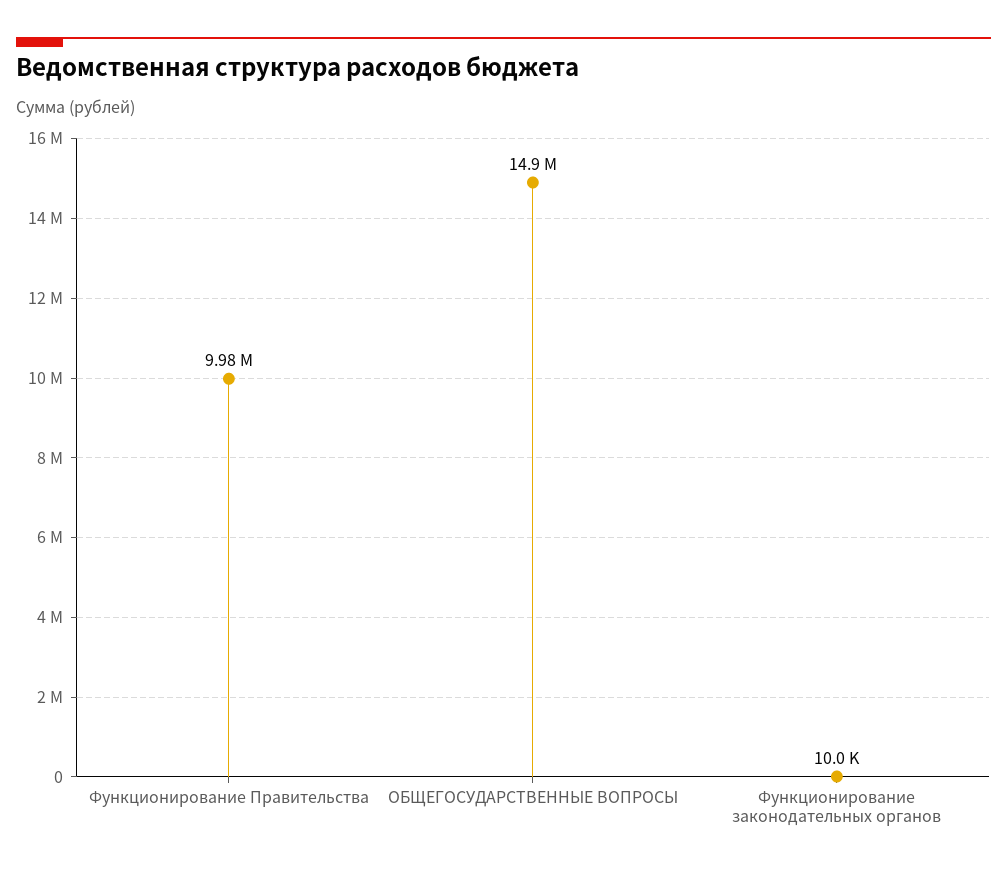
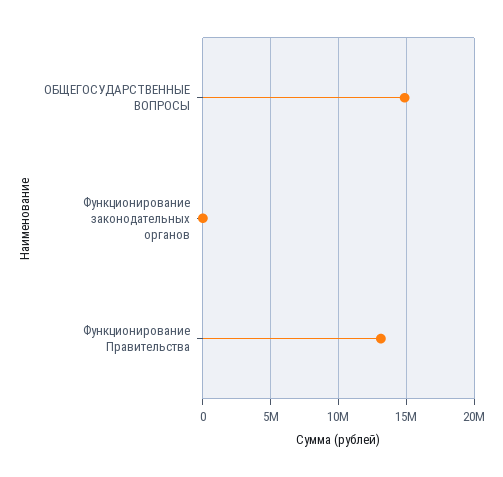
  {
-   "Функционирование Правительства": 9980000,
+   "Функционирование Правительства": 13000000,
    "ОБЩЕГОСУДАРСТВЕННЫЕ ВОПРОСЫ": 14900000,
    "Функционирование законодательных органов": 10000
  }

